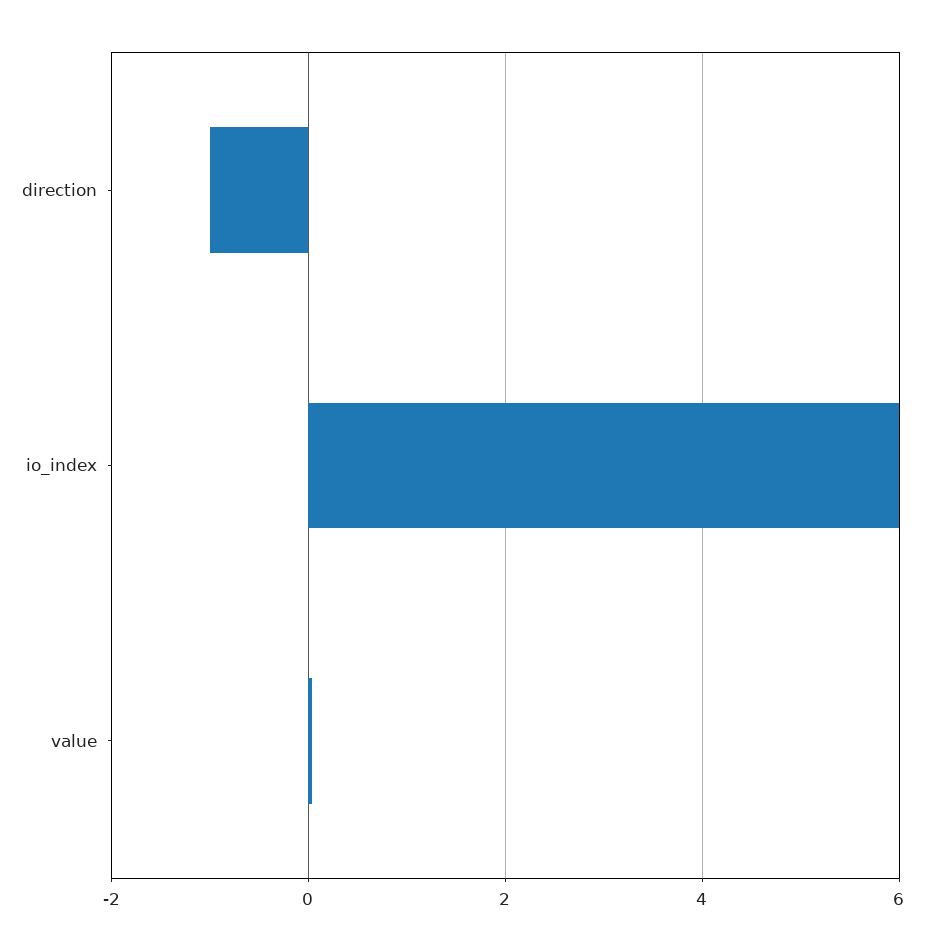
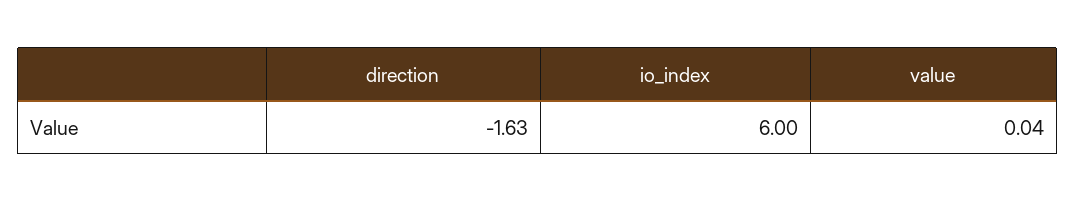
  {
-   "direction": -1,
+   "direction": -1.63,
    "io_index": 6,
    "value": 0.04
  }

